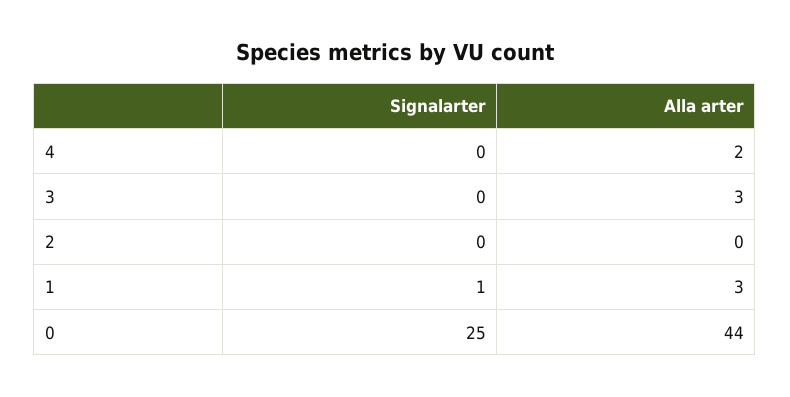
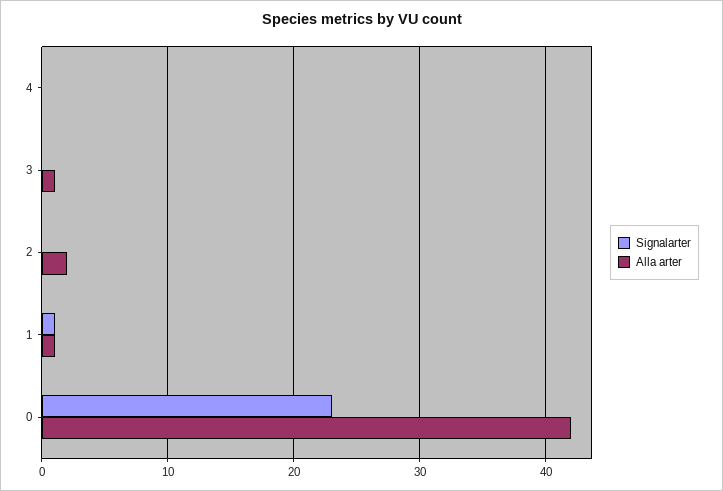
  {
    "Signalarter": {
      "4": 0,
      "3": 0,
      "2": 0,
      "1": 1,
-     "0": 25
+     "0": 23
    },
    "Alla arter": {
-     "4": 2,
+     "4": 0,
-     "3": 3,
+     "3": 1,
-     "2": 0,
+     "2": 2,
-     "1": 3,
+     "1": 1,
-     "0": 44
+     "0": 42
    }
  }

